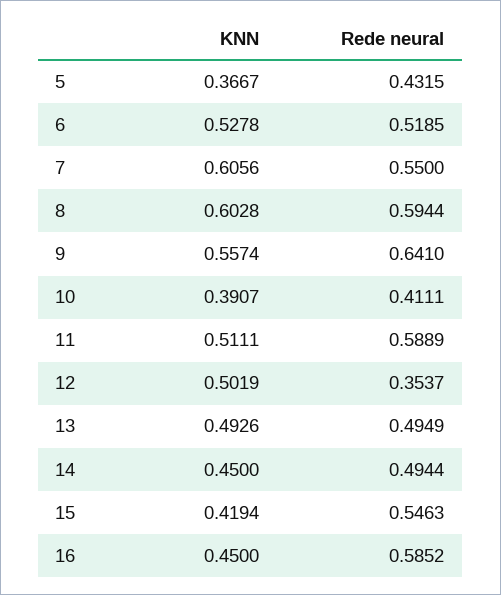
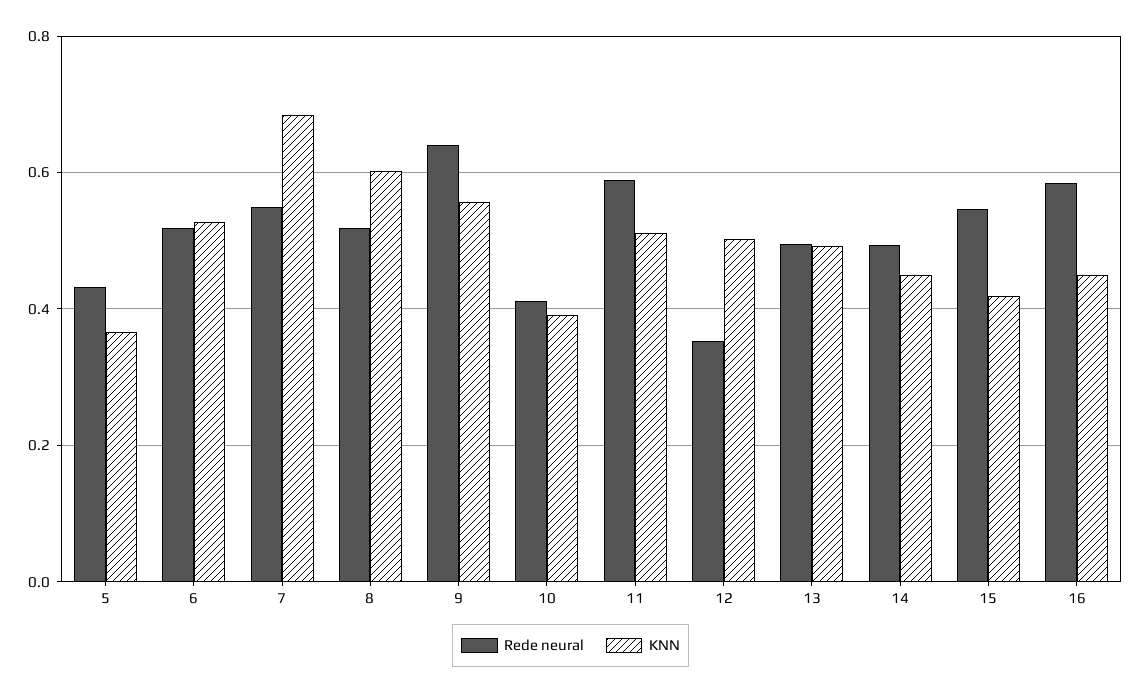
  {
    "KNN": {
      "5": 0.3667,
      "6": 0.5278,
-     "7": 0.6056,
+     "7": 0.68,
      "8": 0.6028,
      "9": 0.5574,
      "10": 0.3907,
      "11": 0.5111,
      "12": 0.5019,
      "13": 0.4926,
      "14": 0.45,
      "15": 0.4194,
      "16": 0.45
    },
    "Rede neural": {
      "5": 0.4315,
      "6": 0.5185,
      "7": 0.55,
-     "8": 0.5944,
+     "8": 0.52,
      "9": 0.641,
      "10": 0.4111,
      "11": 0.5889,
      "12": 0.3537,
      "13": 0.4949,
      "14": 0.4944,
      "15": 0.5463,
      "16": 0.5852
    }
  }

